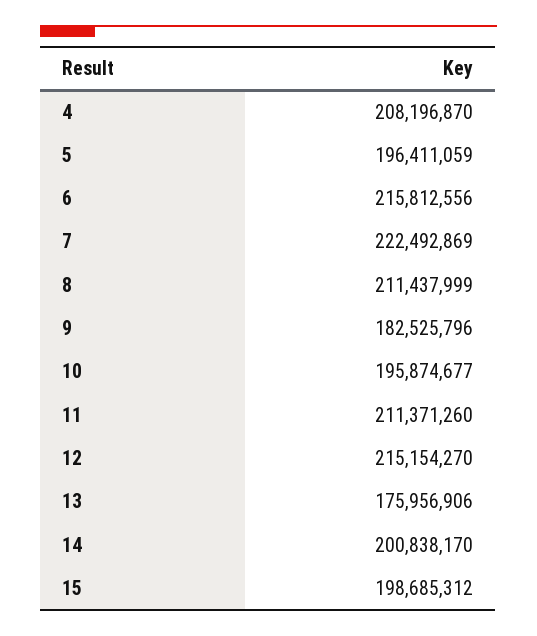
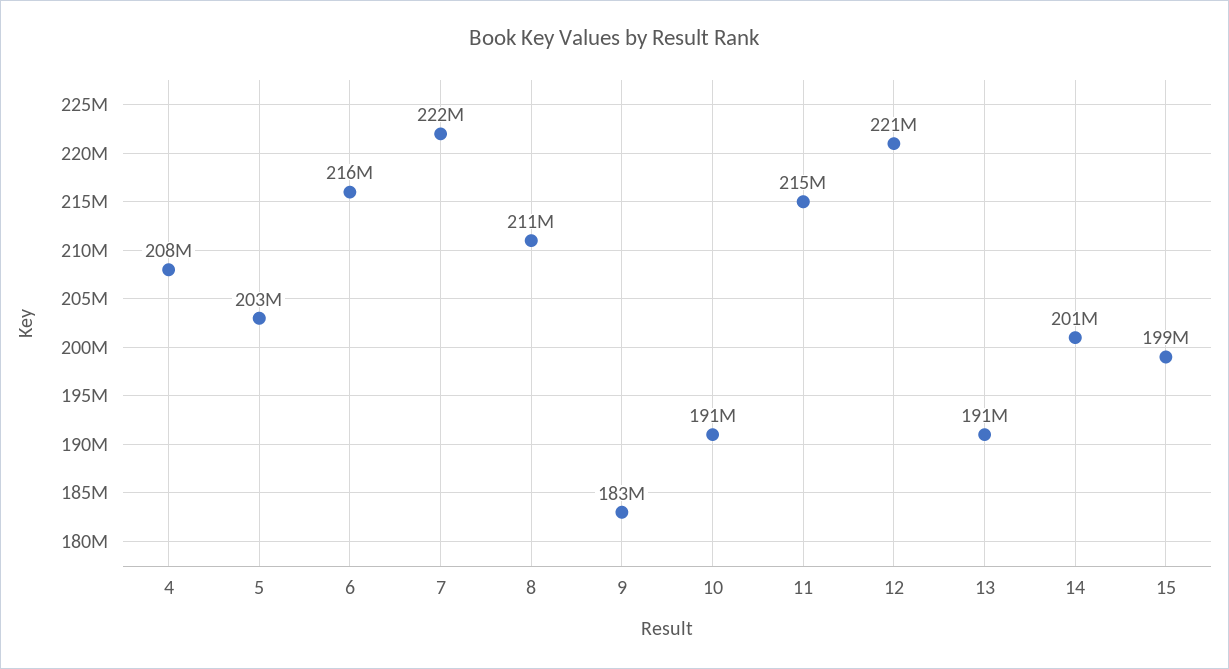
  {
    "4": 208196870,
-   "5": 196411059,
+   "5": 203000000,
    "6": 215812556,
    "7": 222492869,
    "8": 211437999,
    "9": 182525796,
-   "10": 195874677,
+   "10": 191000000,
-   "11": 211371260,
+   "11": 215000000,
-   "12": 215154270,
+   "12": 221000000,
-   "13": 175956906,
+   "13": 191000000,
    "14": 200838170,
    "15": 198685312
  }

